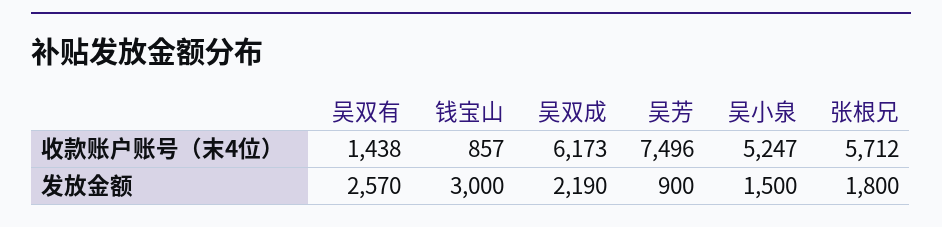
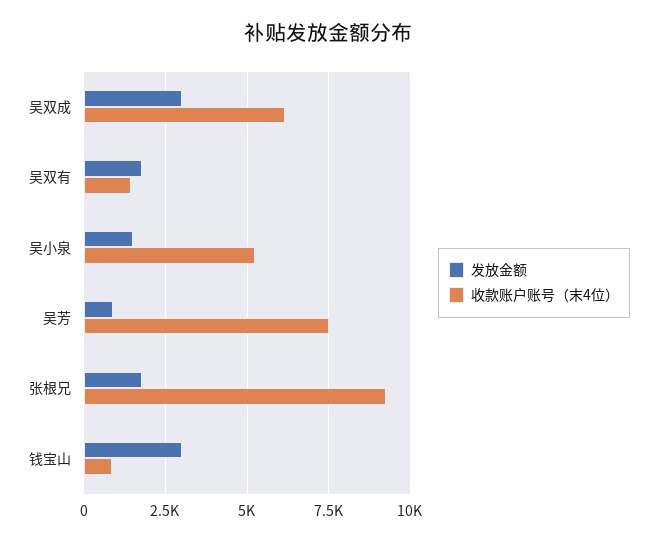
  {
    "收款账户账号（末4位）": {
      "吴双有": 1438,
      "钱宝山": 857,
      "吴双成": 6173,
      "吴芳": 7496,
      "吴小泉": 5247,
-     "张根兄": 5712
+     "张根兄": 9250
    },
    "发放金额": {
-     "吴双有": 2570,
+     "吴双有": 1750,
      "钱宝山": 3000,
-     "吴双成": 2190,
+     "吴双成": 3000,
      "吴芳": 900,
      "吴小泉": 1500,
      "张根兄": 1800
    }
  }

